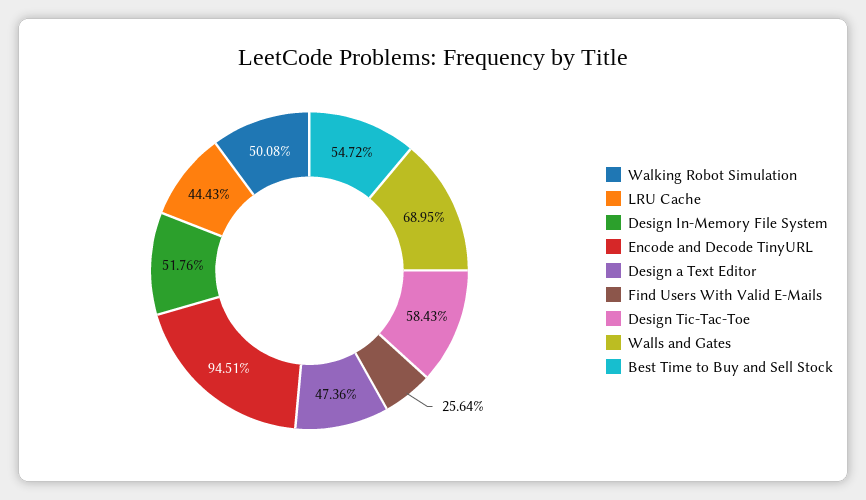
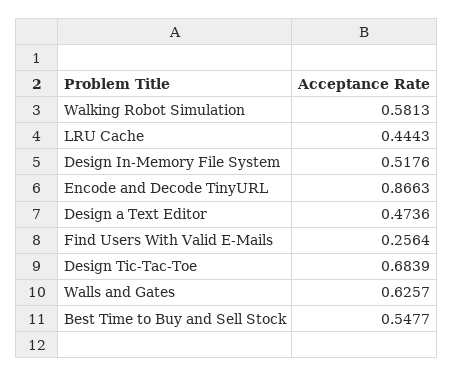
  {
-   "Walking Robot Simulation": 0.5008,
+   "Walking Robot Simulation": 0.5813,
    "LRU Cache": 0.4443,
    "Design In-Memory File System": 0.5176,
-   "Encode and Decode TinyURL": 0.9451,
+   "Encode and Decode TinyURL": 0.8663,
    "Design a Text Editor": 0.4736,
    "Find Users With Valid E-Mails": 0.2564,
-   "Design Tic-Tac-Toe": 0.5843,
+   "Design Tic-Tac-Toe": 0.6839,
-   "Walls and Gates": 0.6895,
+   "Walls and Gates": 0.6257,
-   "Best Time to Buy and Sell Stock": 0.5472
+   "Best Time to Buy and Sell Stock": 0.5477
  }

